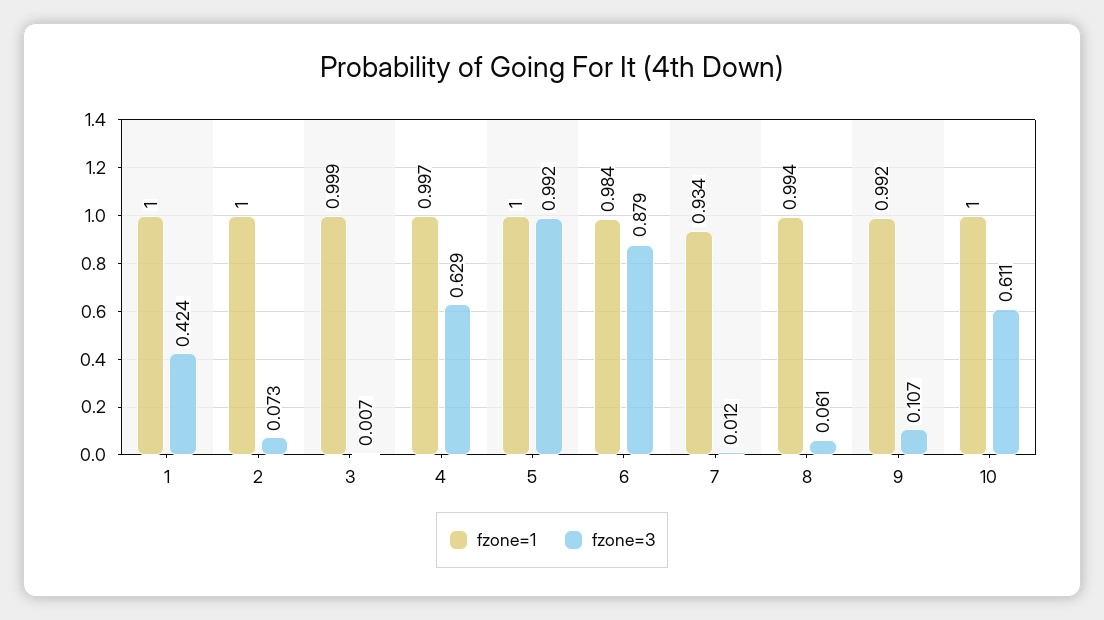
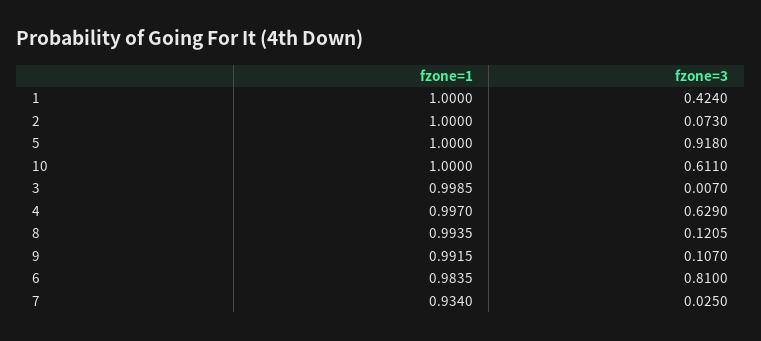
  {
    "fzone=1": {
      "1": 1,
      "2": 1,
      "3": 0.9985,
      "4": 0.997,
      "5": 1,
      "6": 0.9835,
      "7": 0.934,
      "8": 0.9935,
      "9": 0.9915,
      "10": 1
    },
    "fzone=3": {
      "1": 0.424,
      "2": 0.073,
      "3": 0.007,
      "4": 0.629,
-     "5": 0.992,
+     "5": 0.918,
-     "6": 0.879,
+     "6": 0.81,
-     "7": 0.012,
+     "7": 0.025,
-     "8": 0.061,
+     "8": 0.1205,
      "9": 0.107,
      "10": 0.611
    }
  }

